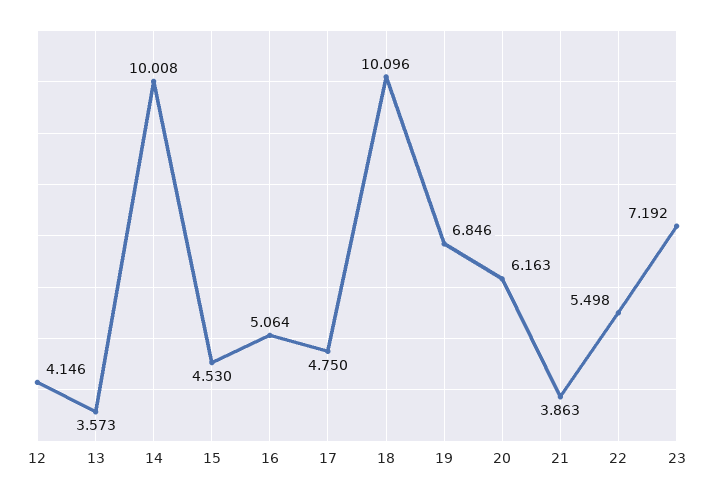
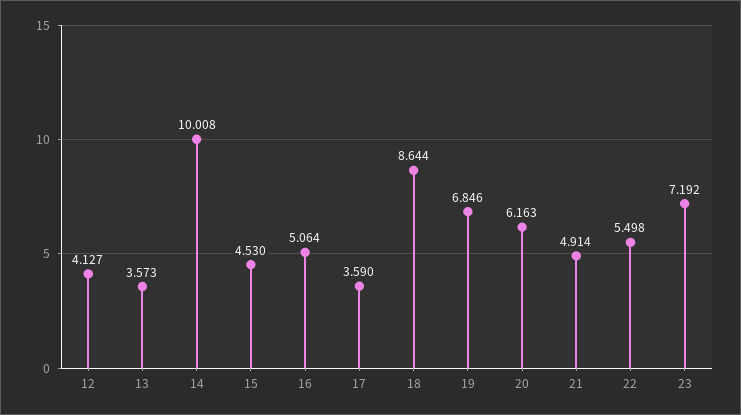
  {
-   "12": 4.146,
+   "12": 4.127,
    "13": 3.573,
    "14": 10.008,
    "15": 4.53,
    "16": 5.064,
-   "17": 4.75,
+   "17": 3.59,
-   "18": 10.096,
+   "18": 8.644,
    "19": 6.846,
    "20": 6.163,
-   "21": 3.863,
+   "21": 4.914,
    "22": 5.498,
    "23": 7.192
  }

